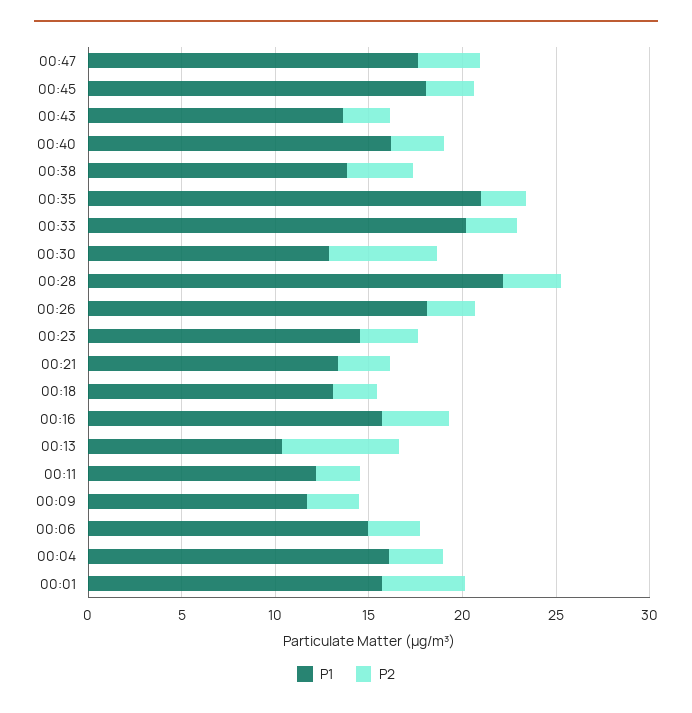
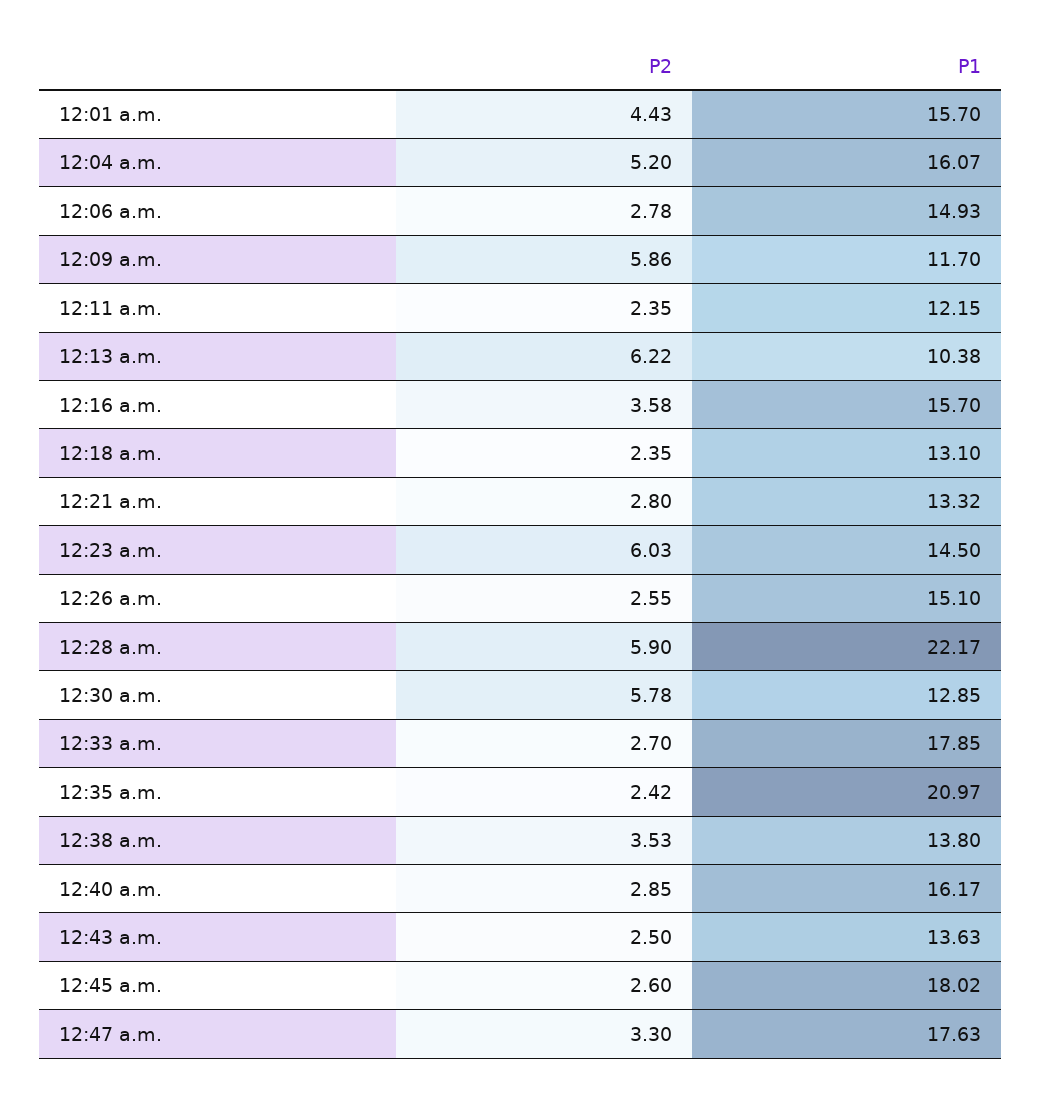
  {
    "P1": {
      "00:47": 17.63,
      "00:45": 18.02,
      "00:43": 13.63,
      "00:40": 16.17,
      "00:38": 13.8,
      "00:35": 20.97,
-     "00:33": 20,
+     "00:33": 17.85,
      "00:30": 12.85,
      "00:28": 22.17,
-     "00:26": 18,
+     "00:26": 15.1,
      "00:23": 14.5,
      "00:21": 13.32,
      "00:18": 13.1,
      "00:16": 15.7,
      "00:13": 10.38,
      "00:11": 12.15,
      "00:09": 11.7,
      "00:06": 14.93,
      "00:04": 16.07,
      "00:01": 15.7
    },
    "P2": {
      "00:47": 3.3,
      "00:45": 2.6,
      "00:43": 2.5,
      "00:40": 2.85,
      "00:38": 3.53,
      "00:35": 2.42,
      "00:33": 2.7,
      "00:30": 5.78,
-     "00:28": 3,
+     "00:28": 5.9,
      "00:26": 2.55,
-     "00:23": 3,
+     "00:23": 6.03,
      "00:21": 2.8,
      "00:18": 2.35,
      "00:16": 3.58,
      "00:13": 6.22,
      "00:11": 2.35,
-     "00:09": 3,
+     "00:09": 5.86,
      "00:06": 2.78,
-     "00:04": 3,
+     "00:04": 5.2,
      "00:01": 4.43
    }
  }

